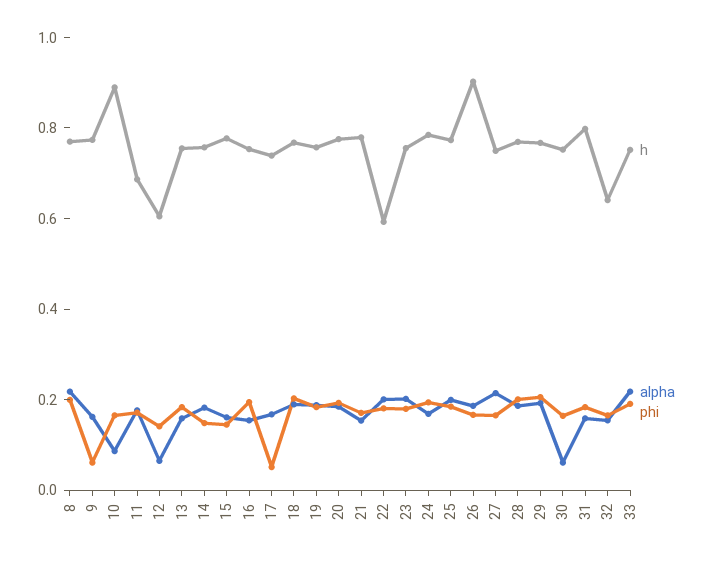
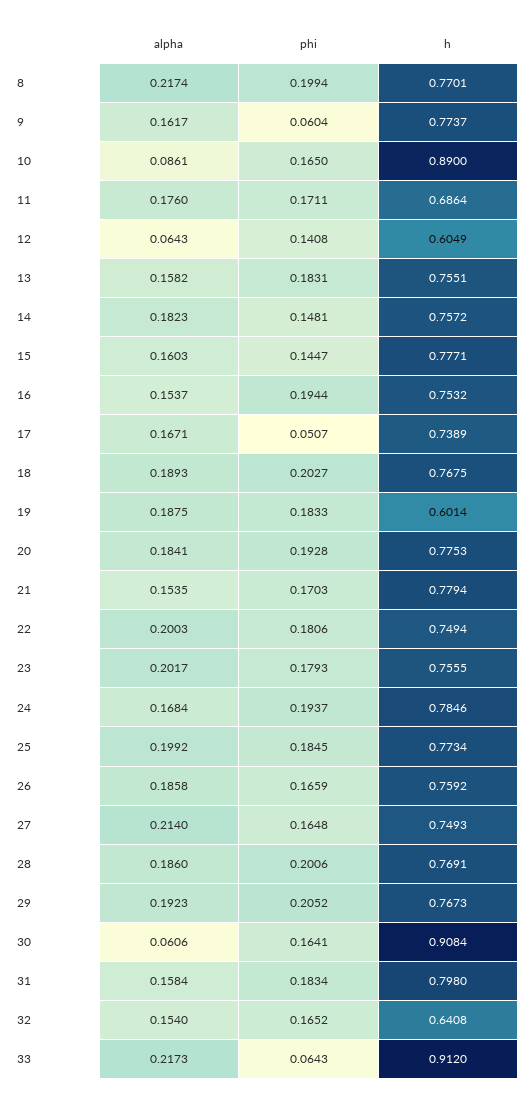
  {
    "h": {
      "8": 0.7701,
      "9": 0.7737,
      "10": 0.89,
      "11": 0.6864,
      "12": 0.6049,
      "13": 0.7551,
      "14": 0.7572,
      "15": 0.7771,
      "16": 0.7532,
      "17": 0.7389,
      "18": 0.7675,
-     "19": 0.75,
+     "19": 0.6014,
      "20": 0.7753,
      "21": 0.7794,
-     "22": 0.6,
+     "22": 0.7494,
      "23": 0.7555,
      "24": 0.7846,
      "25": 0.7734,
-     "26": 0.9,
+     "26": 0.7592,
      "27": 0.7493,
      "28": 0.7691,
      "29": 0.7673,
-     "30": 0.75,
+     "30": 0.9084,
      "31": 0.798,
      "32": 0.6408,
-     "33": 0.75
+     "33": 0.912
    },
    "alpha": {
      "8": 0.2174,
      "9": 0.1617,
      "10": 0.0861,
      "11": 0.176,
      "12": 0.0643,
      "13": 0.1582,
      "14": 0.1823,
      "15": 0.1603,
      "16": 0.1537,
      "17": 0.1671,
      "18": 0.1893,
      "19": 0.1875,
      "20": 0.1841,
      "21": 0.1535,
      "22": 0.2003,
      "23": 0.2017,
      "24": 0.1684,
      "25": 0.1992,
      "26": 0.1858,
      "27": 0.214,
      "28": 0.186,
      "29": 0.1923,
      "30": 0.0606,
      "31": 0.1584,
      "32": 0.154,
      "33": 0.2173
    },
    "phi": {
      "8": 0.1994,
      "9": 0.0604,
      "10": 0.165,
      "11": 0.1711,
      "12": 0.1408,
      "13": 0.1831,
      "14": 0.1481,
      "15": 0.1447,
      "16": 0.1944,
      "17": 0.0507,
      "18": 0.2027,
      "19": 0.1833,
      "20": 0.1928,
      "21": 0.1703,
      "22": 0.1806,
      "23": 0.1793,
      "24": 0.1937,
      "25": 0.1845,
      "26": 0.1659,
      "27": 0.1648,
      "28": 0.2006,
      "29": 0.2052,
      "30": 0.1641,
      "31": 0.1834,
      "32": 0.1652,
-     "33": 0.2
+     "33": 0.0643
    }
  }

